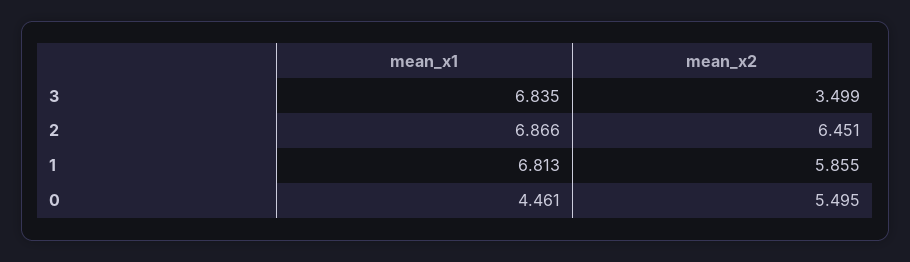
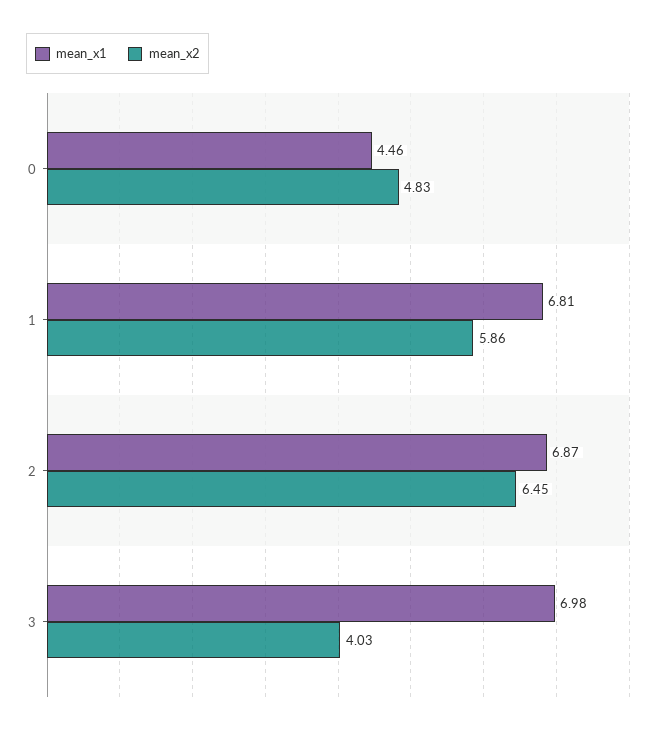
  {
    "mean_x1": {
-     "3": 6.835,
+     "3": 6.98,
      "2": 6.866,
      "1": 6.813,
      "0": 4.461
    },
    "mean_x2": {
-     "3": 3.499,
+     "3": 4.03,
      "2": 6.451,
      "1": 5.855,
-     "0": 5.495
+     "0": 4.83
    }
  }

